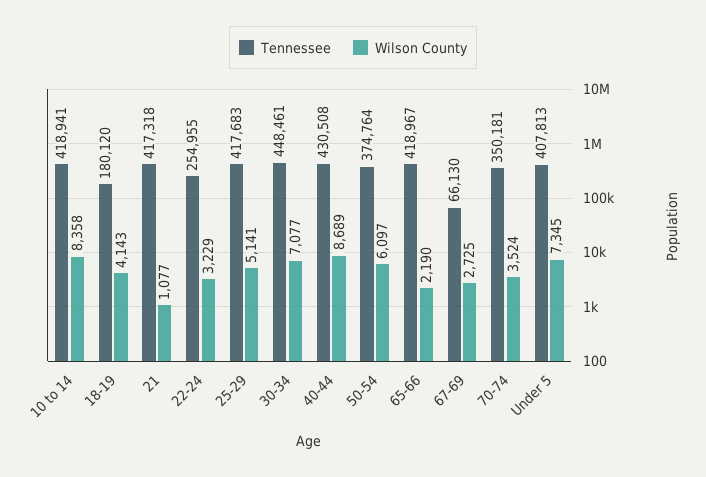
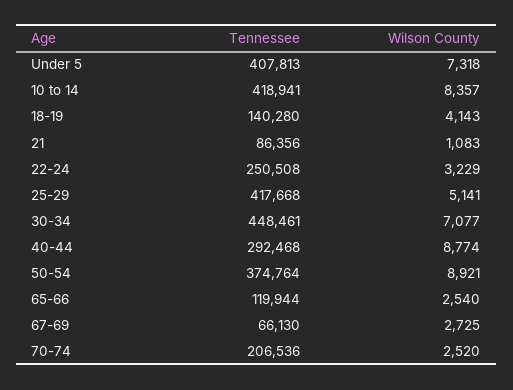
  {
    "Tennessee": {
      "10 to 14": 418941,
-     "18-19": 180120,
+     "18-19": 140280,
-     "21": 417318,
+     "21": 86356,
-     "22-24": 254955,
+     "22-24": 250508,
-     "25-29": 417683,
+     "25-29": 417668,
      "30-34": 448461,
-     "40-44": 430508,
+     "40-44": 292468,
      "50-54": 374764,
-     "65-66": 418967,
+     "65-66": 119944,
      "67-69": 66130,
-     "70-74": 350181,
+     "70-74": 206536,
      "Under 5": 407813
    },
    "Wilson County": {
-     "10 to 14": 8358,
+     "10 to 14": 8357,
      "18-19": 4143,
-     "21": 1077,
+     "21": 1083,
      "22-24": 3229,
      "25-29": 5141,
      "30-34": 7077,
-     "40-44": 8689,
+     "40-44": 8774,
-     "50-54": 6097,
+     "50-54": 8921,
-     "65-66": 2190,
+     "65-66": 2540,
      "67-69": 2725,
-     "70-74": 3524,
+     "70-74": 2520,
-     "Under 5": 7345
+     "Under 5": 7318
    }
  }

